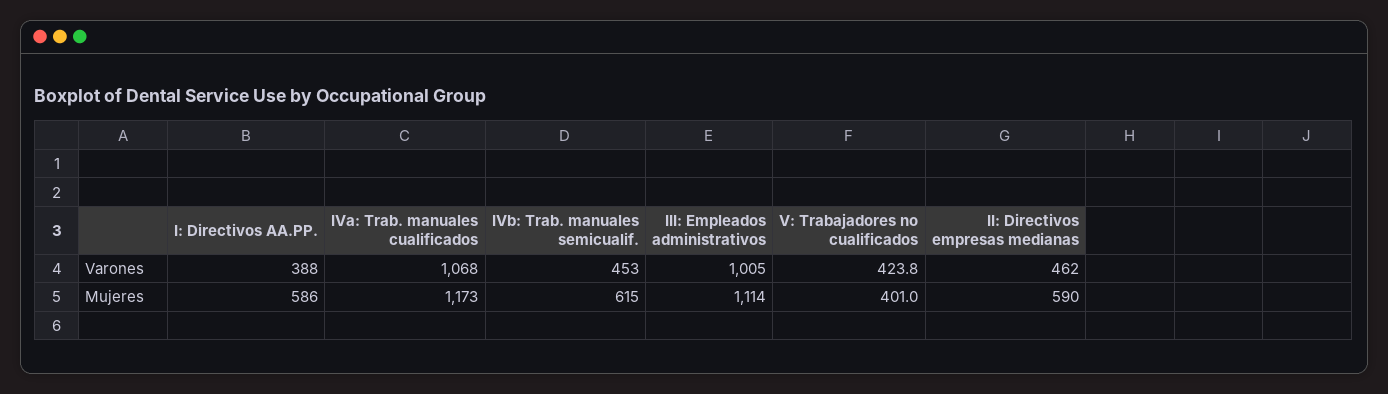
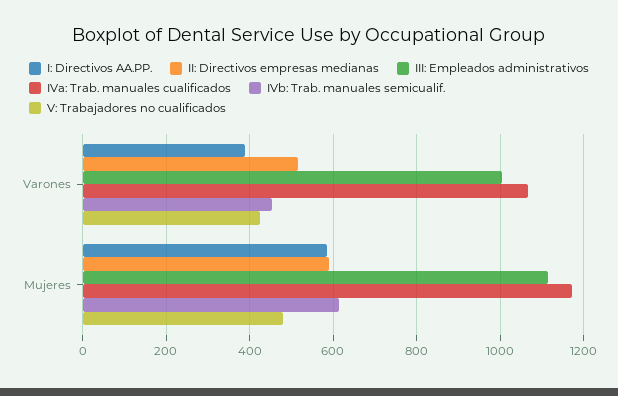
  {
    "I: Directivos AA.PP.": {
      "Varones": 388,
      "Mujeres": 586
    },
    "IVa: Trab. manuales cualificados": {
      "Varones": 1068,
      "Mujeres": 1173
    },
    "IVb: Trab. manuales semicualif.": {
      "Varones": 453,
      "Mujeres": 615
    },
    "III: Empleados administrativos": {
      "Varones": 1005,
      "Mujeres": 1114
    },
    "V: Trabajadores no cualificados": {
      "Varones": 423.8,
-     "Mujeres": 401
+     "Mujeres": 480
    },
    "II: Directivos empresas medianas": {
-     "Varones": 462,
+     "Varones": 520,
      "Mujeres": 590
    }
  }

